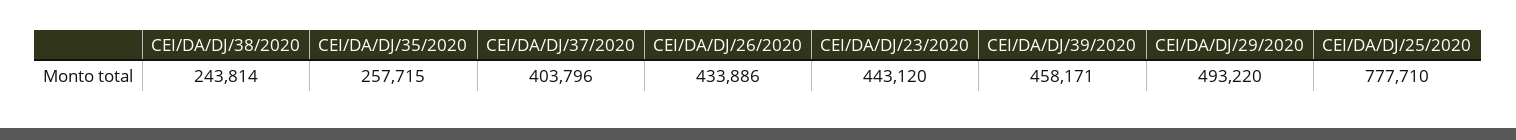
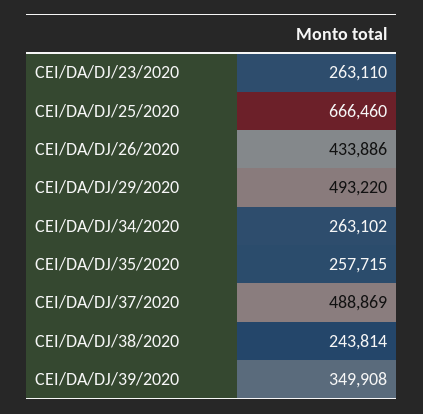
  {
    "CEI/DA/DJ/38/2020": 243814,
    "CEI/DA/DJ/35/2020": 257715,
-   "CEI/DA/DJ/37/2020": 403796,
+   "CEI/DA/DJ/37/2020": 488869,
    "CEI/DA/DJ/26/2020": 433886,
-   "CEI/DA/DJ/23/2020": 443120,
+   "CEI/DA/DJ/23/2020": 263110,
-   "CEI/DA/DJ/39/2020": 458171,
+   "CEI/DA/DJ/39/2020": 349908,
    "CEI/DA/DJ/29/2020": 493220,
-   "CEI/DA/DJ/25/2020": 777710
+   "CEI/DA/DJ/25/2020": 666460,
+   "CEI/DA/DJ/34/2020": 263102
  }

